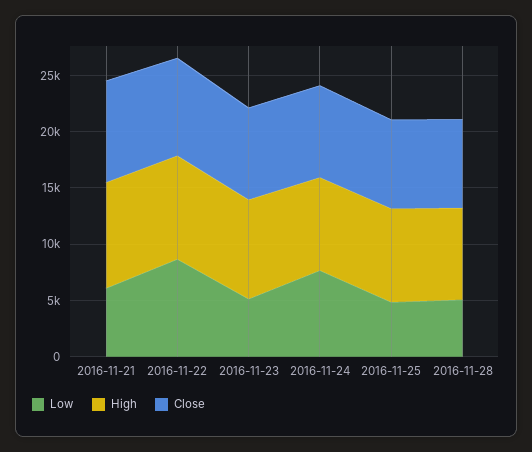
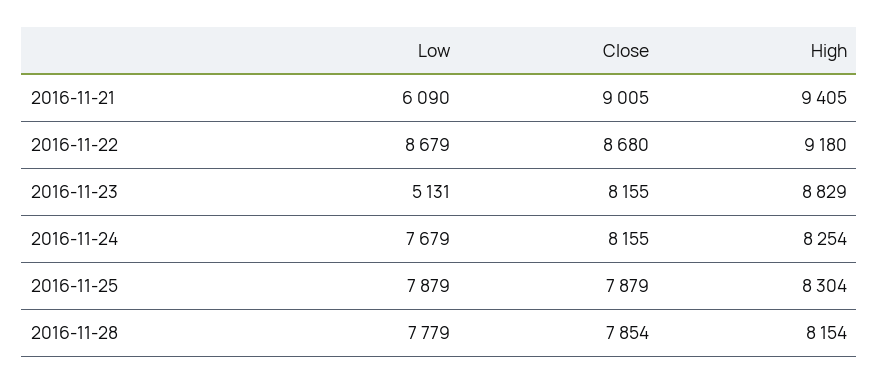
  {
    "Low": {
      "2016-11-21": 6090,
      "2016-11-22": 8679,
      "2016-11-23": 5131,
      "2016-11-24": 7679,
-     "2016-11-25": 5000,
+     "2016-11-25": 7879,
-     "2016-11-28": 5000
+     "2016-11-28": 7779
    },
    "High": {
      "2016-11-21": 9405,
      "2016-11-22": 9180,
      "2016-11-23": 8829,
      "2016-11-24": 8254,
      "2016-11-25": 8304,
      "2016-11-28": 8154
    },
    "Close": {
      "2016-11-21": 9005,
      "2016-11-22": 8680,
      "2016-11-23": 8155,
      "2016-11-24": 8155,
      "2016-11-25": 7879,
      "2016-11-28": 7854
    }
  }

